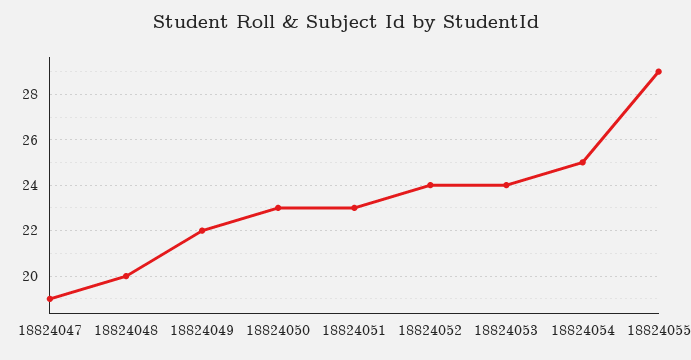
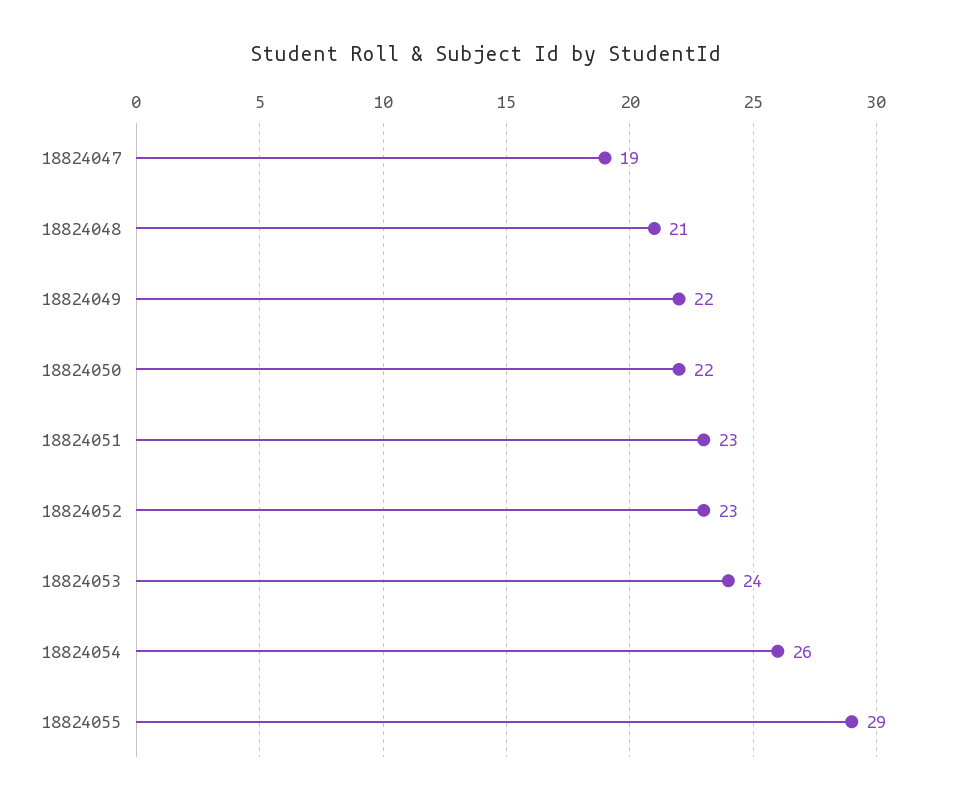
  {
    "18824047": 19,
-   "18824048": 20,
+   "18824048": 21,
    "18824049": 22,
-   "18824050": 23,
+   "18824050": 22,
    "18824051": 23,
-   "18824052": 24,
+   "18824052": 23,
    "18824053": 24,
-   "18824054": 25,
+   "18824054": 26,
    "18824055": 29
  }

